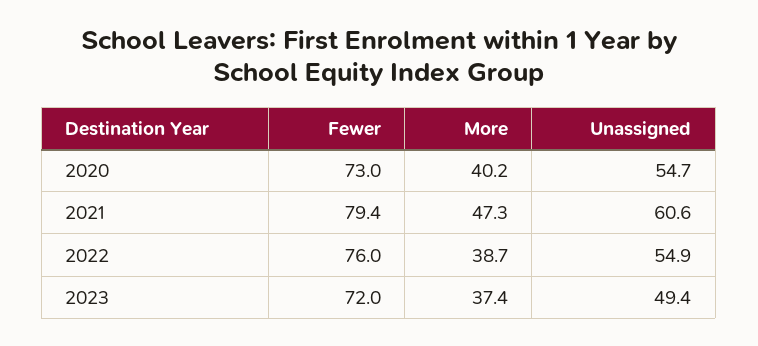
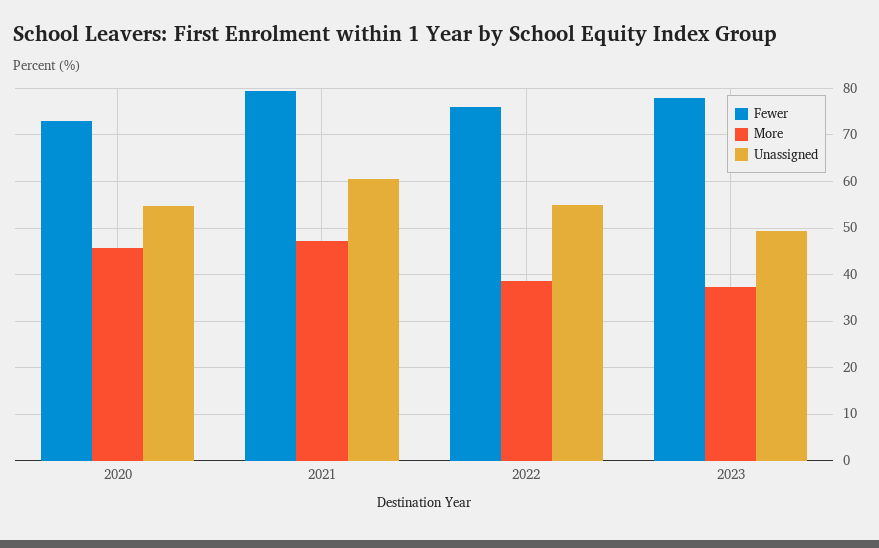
  {
    "Fewer": {
      "2020": 73,
      "2021": 79.4,
      "2022": 76,
-     "2023": 72
+     "2023": 78
    },
    "More": {
-     "2020": 40.2,
+     "2020": 46,
      "2021": 47.3,
      "2022": 38.7,
      "2023": 37.4
    },
    "Unassigned": {
      "2020": 54.7,
      "2021": 60.6,
      "2022": 54.9,
      "2023": 49.4
    }
  }

